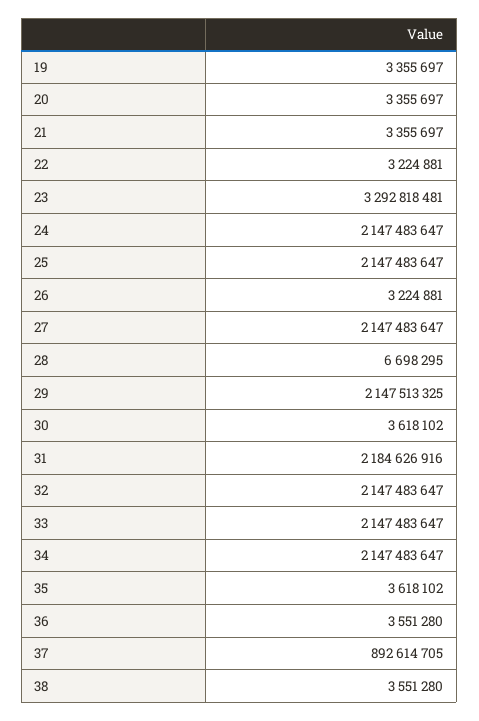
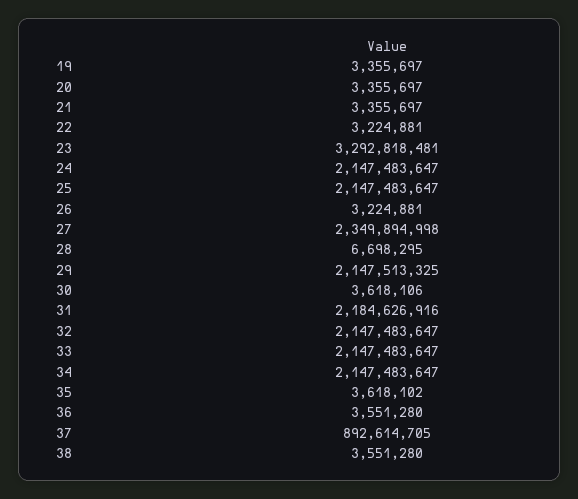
  {
    "19": 3355697,
    "20": 3355697,
    "21": 3355697,
    "22": 3224881,
    "23": 3292818481,
    "24": 2147483647,
    "25": 2147483647,
    "26": 3224881,
-   "27": 2147483647,
+   "27": 2349894998,
    "28": 6698295,
    "29": 2147513325,
-   "30": 3618102,
+   "30": 3618106,
    "31": 2184626916,
    "32": 2147483647,
    "33": 2147483647,
    "34": 2147483647,
    "35": 3618102,
    "36": 3551280,
    "37": 892614705,
    "38": 3551280
  }

